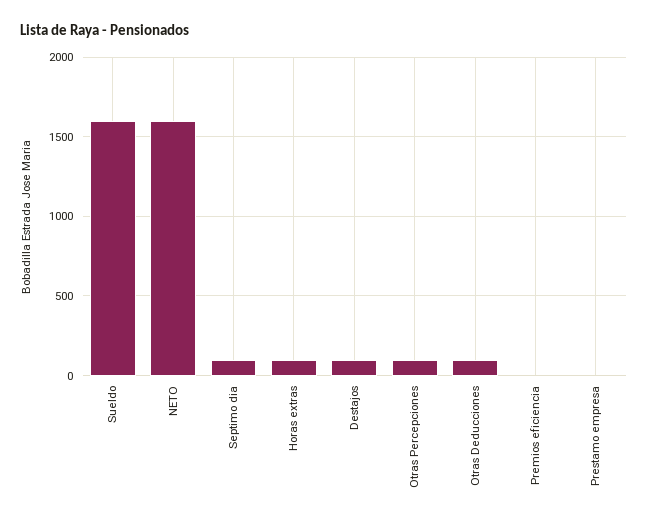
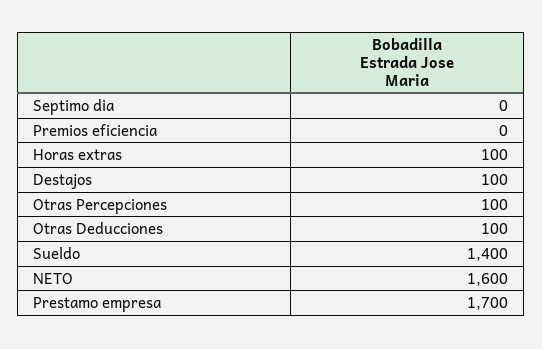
  {
-   "Sueldo": 1600,
+   "Sueldo": 1400,
    "NETO": 1600,
-   "Septimo dia": 100,
+   "Septimo dia": 0,
    "Horas extras": 100,
    "Destajos": 100,
    "Otras Percepciones": 100,
    "Otras Deducciones": 100,
    "Premios eficiencia": 0,
-   "Prestamo empresa": 0
+   "Prestamo empresa": 1700
  }

